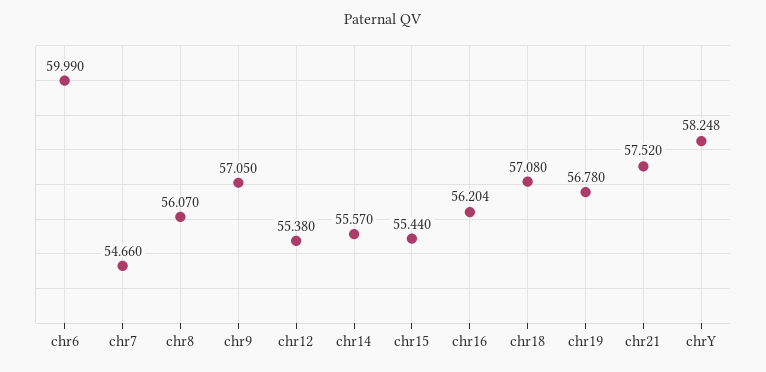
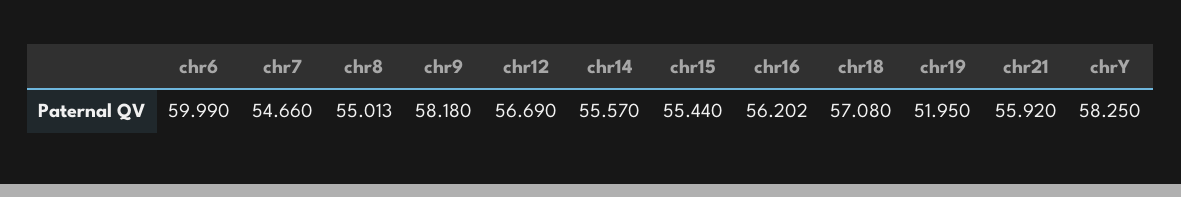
  {
    "chr6": 59.99,
    "chr7": 54.66,
-   "chr8": 56.07,
+   "chr8": 55.013,
-   "chr9": 57.05,
+   "chr9": 58.18,
-   "chr12": 55.38,
+   "chr12": 56.69,
    "chr14": 55.57,
    "chr15": 55.44,
-   "chr16": 56.204,
+   "chr16": 56.202,
    "chr18": 57.08,
-   "chr19": 56.78,
+   "chr19": 51.95,
-   "chr21": 57.52,
+   "chr21": 55.92,
-   "chrY": 58.248
+   "chrY": 58.25
  }

